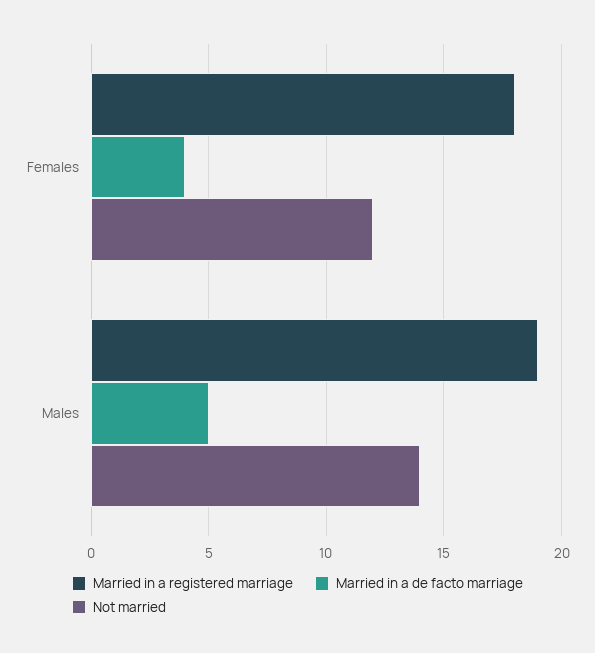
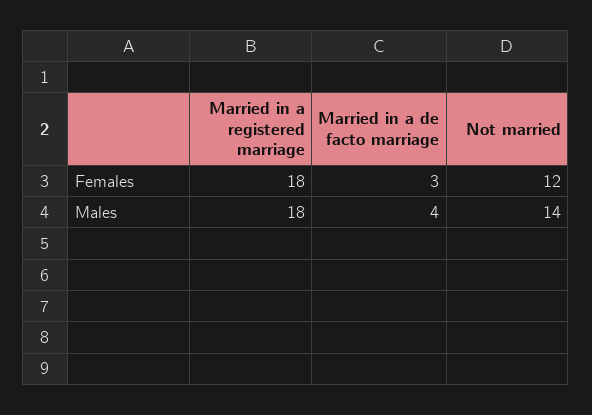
  {
    "Married in a registered marriage": {
      "Females": 18,
-     "Males": 19
+     "Males": 18
    },
    "Married in a de facto marriage": {
-     "Females": 4,
+     "Females": 3,
-     "Males": 5
+     "Males": 4
    },
    "Not married": {
      "Females": 12,
      "Males": 14
    }
  }

